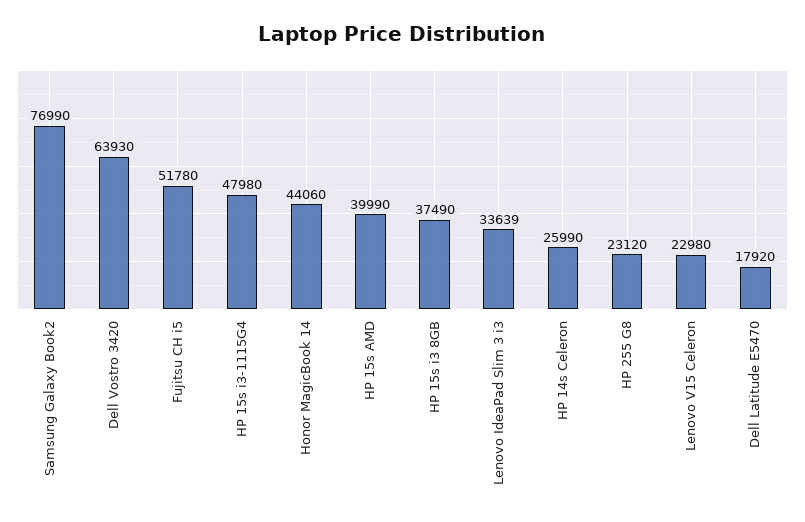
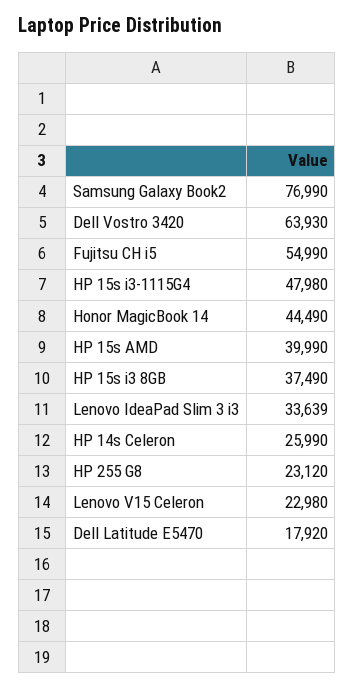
  {
    "Samsung Galaxy Book2": 76990,
    "Dell Vostro 3420": 63930,
-   "Fujitsu CH i5": 51780,
+   "Fujitsu CH i5": 54990,
    "HP 15s i3-1115G4": 47980,
-   "Honor MagicBook 14": 44060,
+   "Honor MagicBook 14": 44490,
    "HP 15s AMD": 39990,
    "HP 15s i3 8GB": 37490,
    "Lenovo IdeaPad Slim 3 i3": 33639,
    "HP 14s Celeron": 25990,
    "HP 255 G8": 23120,
    "Lenovo V15 Celeron": 22980,
    "Dell Latitude E5470": 17920
  }

